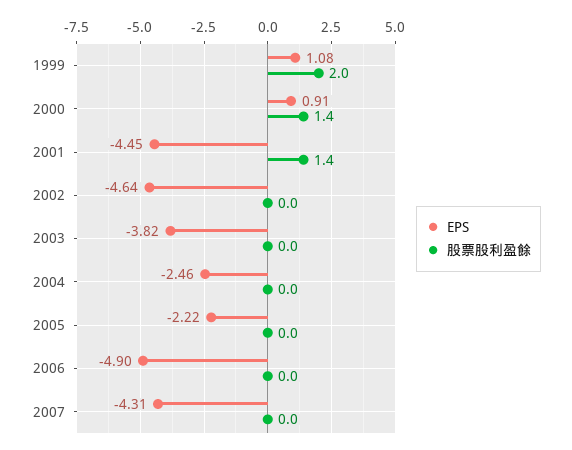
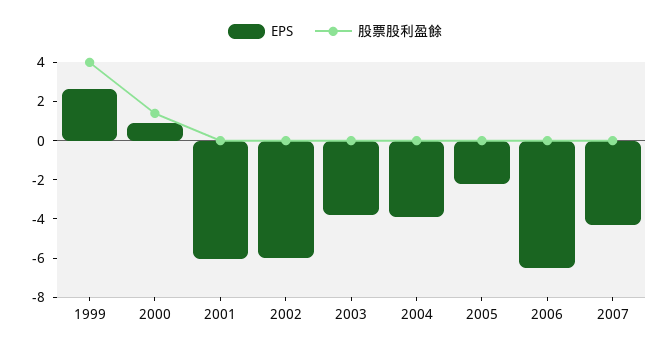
  {
    "EPS": {
-     "1999": 1.08,
+     "1999": 2.5,
      "2000": 0.91,
-     "2001": -4.45,
+     "2001": -6,
-     "2002": -4.64,
+     "2002": -6,
      "2003": -3.82,
-     "2004": -2.46,
+     "2004": -4,
      "2005": -2.22,
-     "2006": -4.9,
+     "2006": -6.5,
      "2007": -4.31
    },
    "股票股利盈餘": {
-     "1999": 2,
+     "1999": 4,
      "2000": 1.4,
-     "2001": 1.4,
+     "2001": 0,
      "2002": 0,
      "2003": 0,
      "2004": 0,
      "2005": 0,
      "2006": 0,
      "2007": 0
    }
  }

